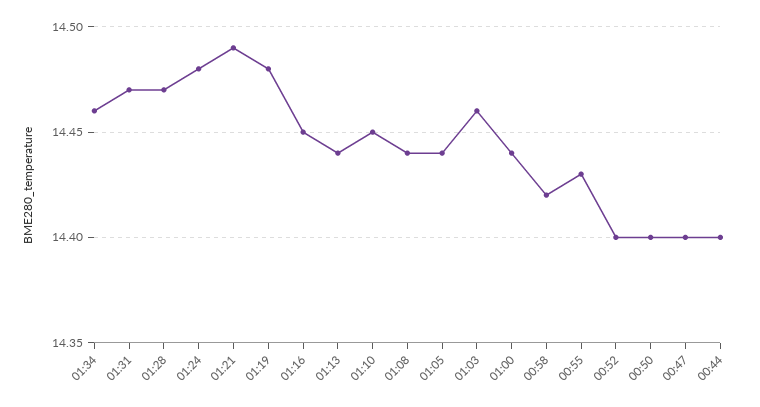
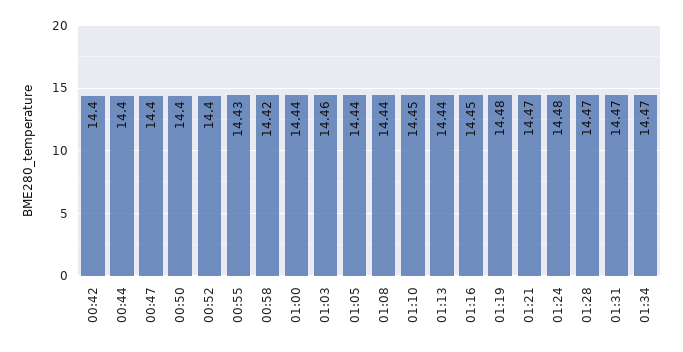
  {
-   "01:34": 14.46,
+   "01:34": 14.47,
    "01:31": 14.47,
    "01:28": 14.47,
    "01:24": 14.48,
-   "01:21": 14.49,
+   "01:21": 14.47,
    "01:19": 14.48,
    "01:16": 14.45,
    "01:13": 14.44,
    "01:10": 14.45,
    "01:08": 14.44,
    "01:05": 14.44,
    "01:03": 14.46,
    "01:00": 14.44,
    "00:58": 14.42,
    "00:55": 14.43,
    "00:52": 14.4,
    "00:50": 14.4,
    "00:47": 14.4,
-   "00:44": 14.4
+   "00:44": 14.4,
+   "00:42": 14.4
  }

